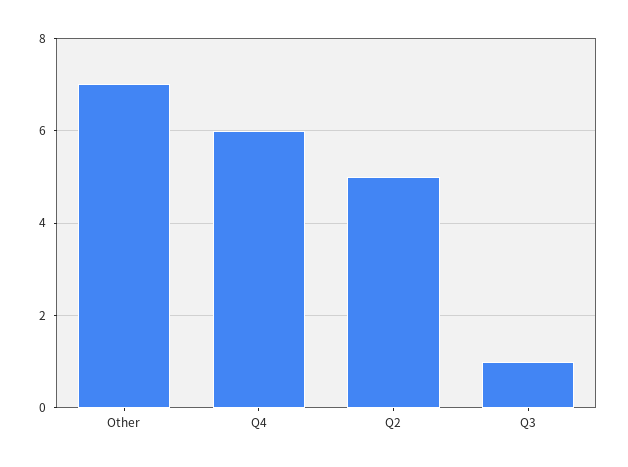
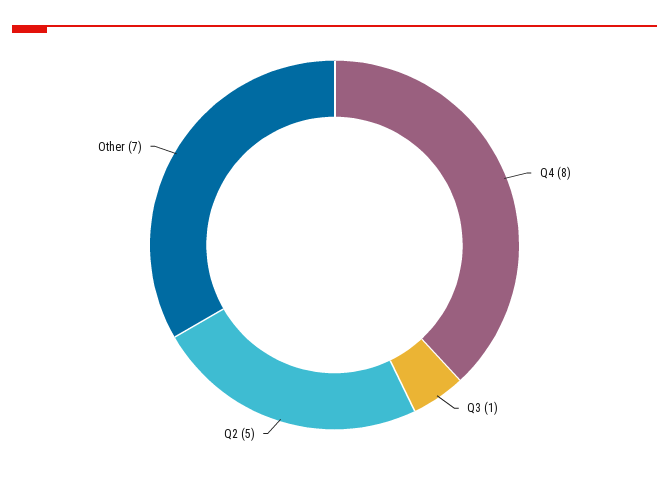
  {
    "Other": 7,
-   "Q4": 6,
+   "Q4": 8,
    "Q2": 5,
    "Q3": 1
  }

